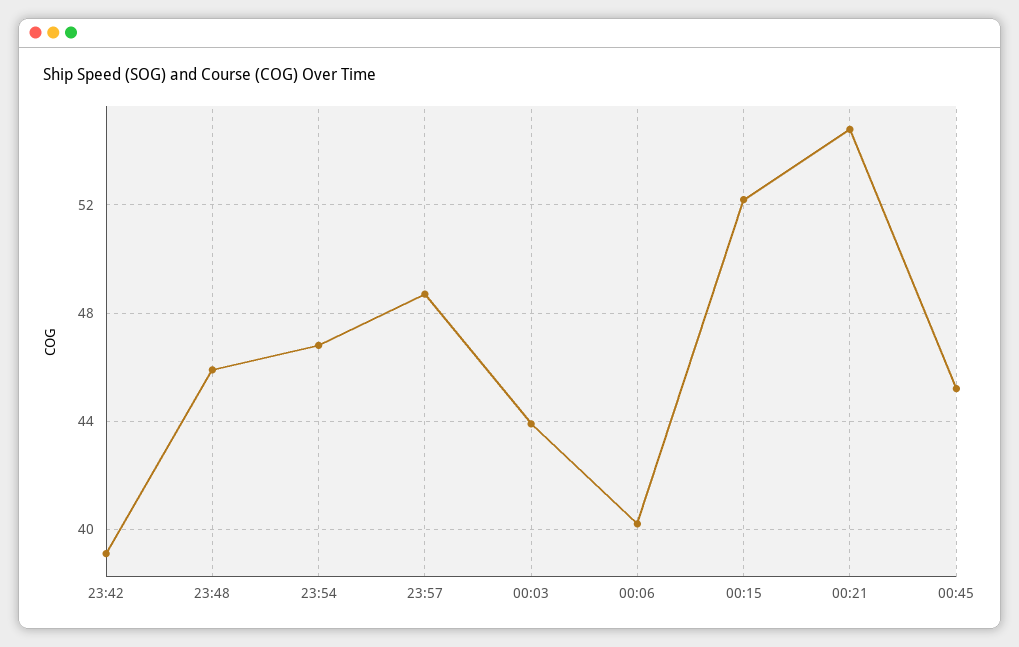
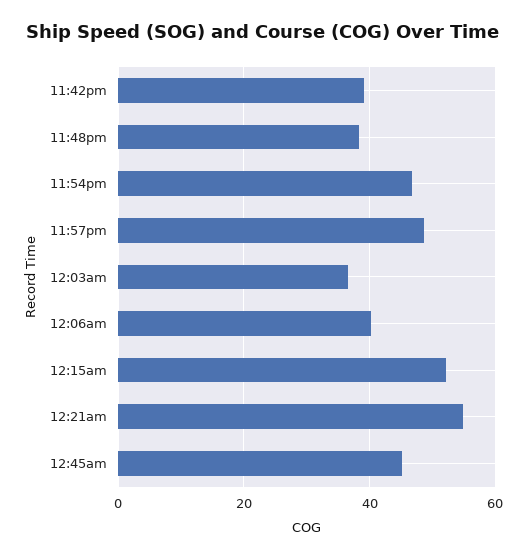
  {
    "23:42": 39,
-   "23:48": 46,
+   "23:48": 38,
    "23:54": 47,
    "23:57": 48.5,
-   "00:03": 44,
+   "00:03": 36,
    "00:06": 40,
    "00:15": 52,
    "00:21": 55,
    "00:45": 45
  }

